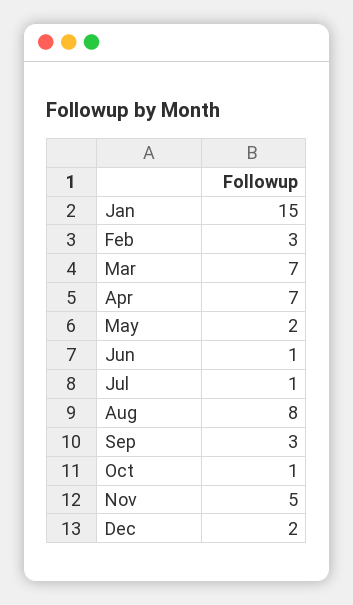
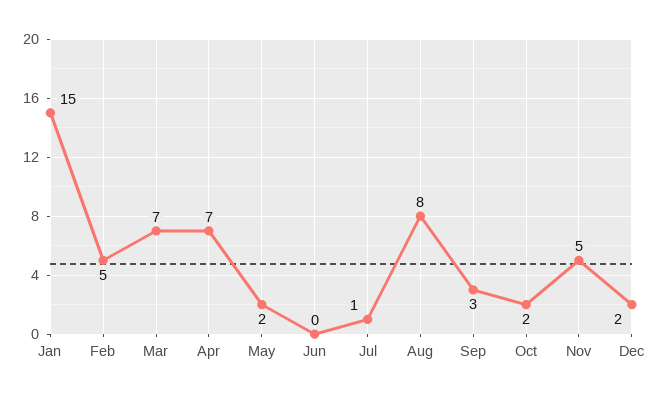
  {
    "Jan": 15,
-   "Feb": 3,
+   "Feb": 5,
    "Mar": 7,
    "Apr": 7,
    "May": 2,
-   "Jun": 1,
+   "Jun": 0,
    "Jul": 1,
    "Aug": 8,
    "Sep": 3,
-   "Oct": 1,
+   "Oct": 2,
    "Nov": 5,
    "Dec": 2
  }

